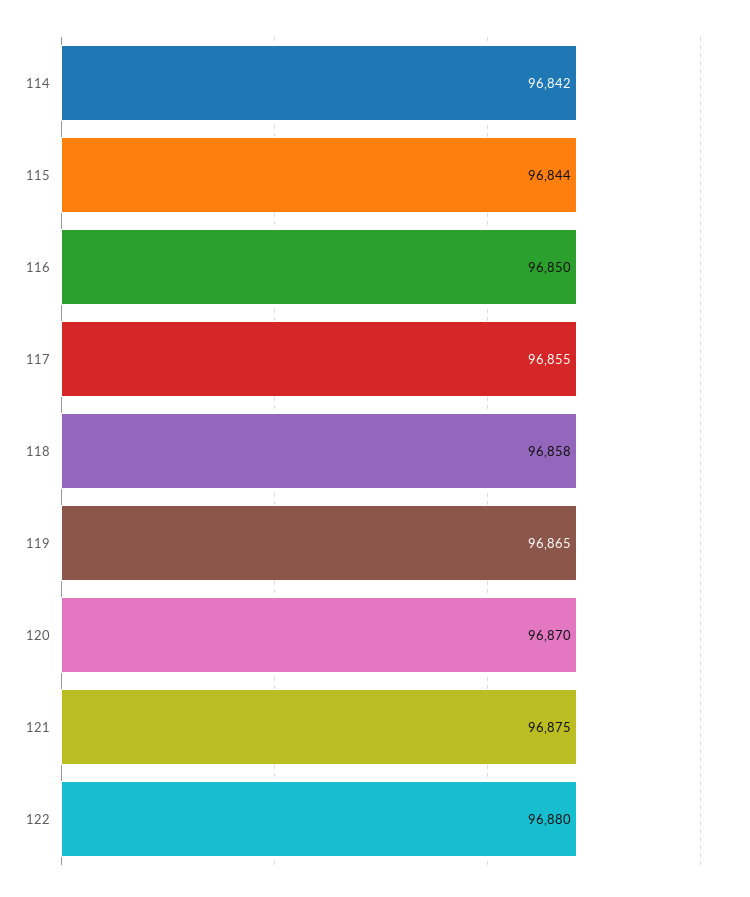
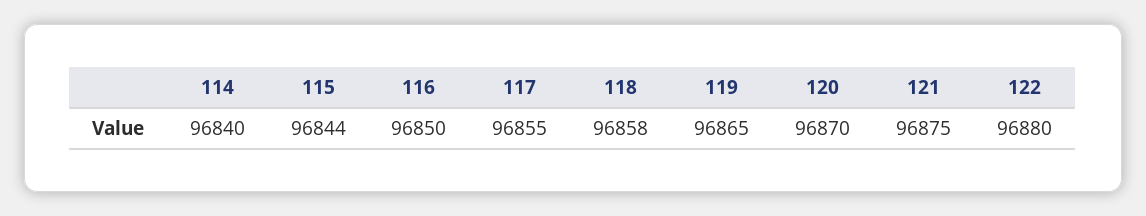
  {
-   "114": 96842,
+   "114": 96840,
    "115": 96844,
    "116": 96850,
    "117": 96855,
    "118": 96858,
    "119": 96865,
    "120": 96870,
    "121": 96875,
    "122": 96880
  }

